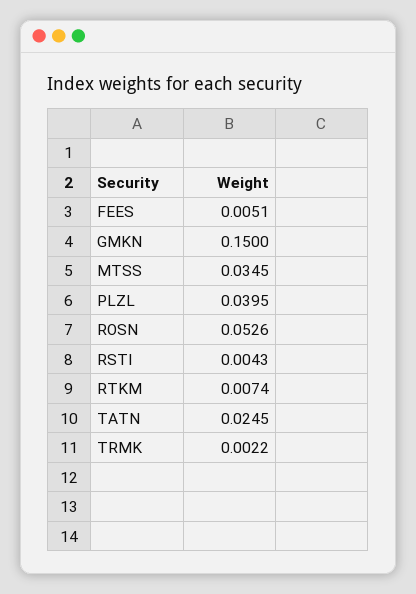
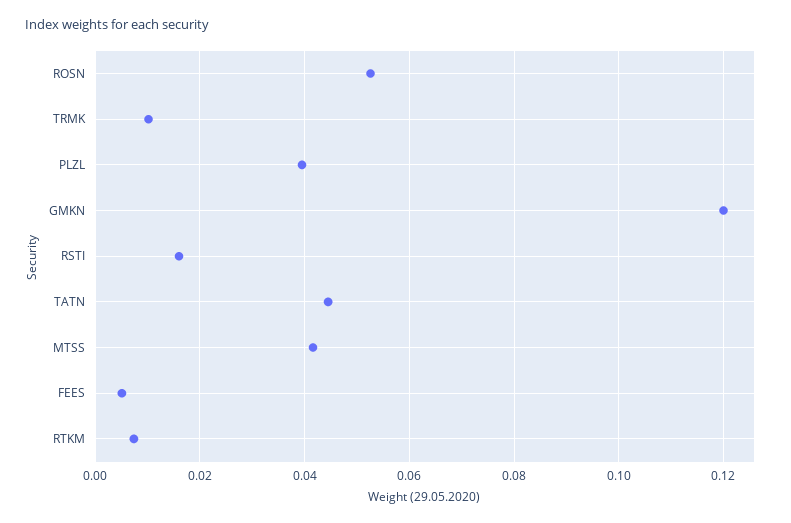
  {
    "FEES": 0.0051,
-   "GMKN": 0.15,
+   "GMKN": 0.12,
-   "MTSS": 0.0345,
+   "MTSS": 0.042,
    "PLZL": 0.0395,
    "ROSN": 0.0526,
-   "RSTI": 0.0043,
+   "RSTI": 0.016,
    "RTKM": 0.0074,
-   "TATN": 0.0245,
+   "TATN": 0.044,
-   "TRMK": 0.0022
+   "TRMK": 0.01
  }

